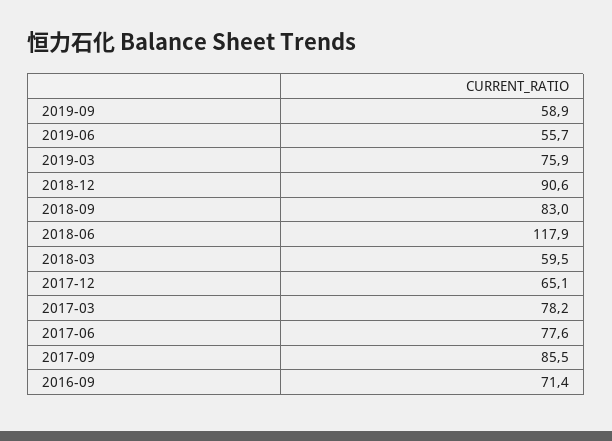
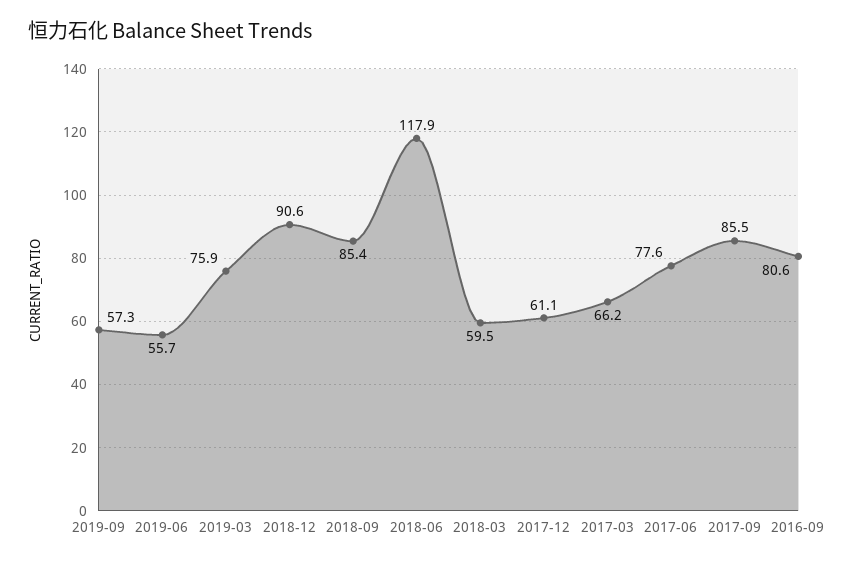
  {
-   "2019-09": 58.9,
+   "2019-09": 57.3,
    "2019-06": 55.7,
    "2019-03": 75.9,
    "2018-12": 90.6,
-   "2018-09": 83,
+   "2018-09": 85.4,
    "2018-06": 117.9,
    "2018-03": 59.5,
-   "2017-12": 65.1,
+   "2017-12": 61.1,
-   "2017-03": 78.2,
+   "2017-03": 66.2,
    "2017-06": 77.6,
    "2017-09": 85.5,
-   "2016-09": 71.4
+   "2016-09": 80.6
  }

